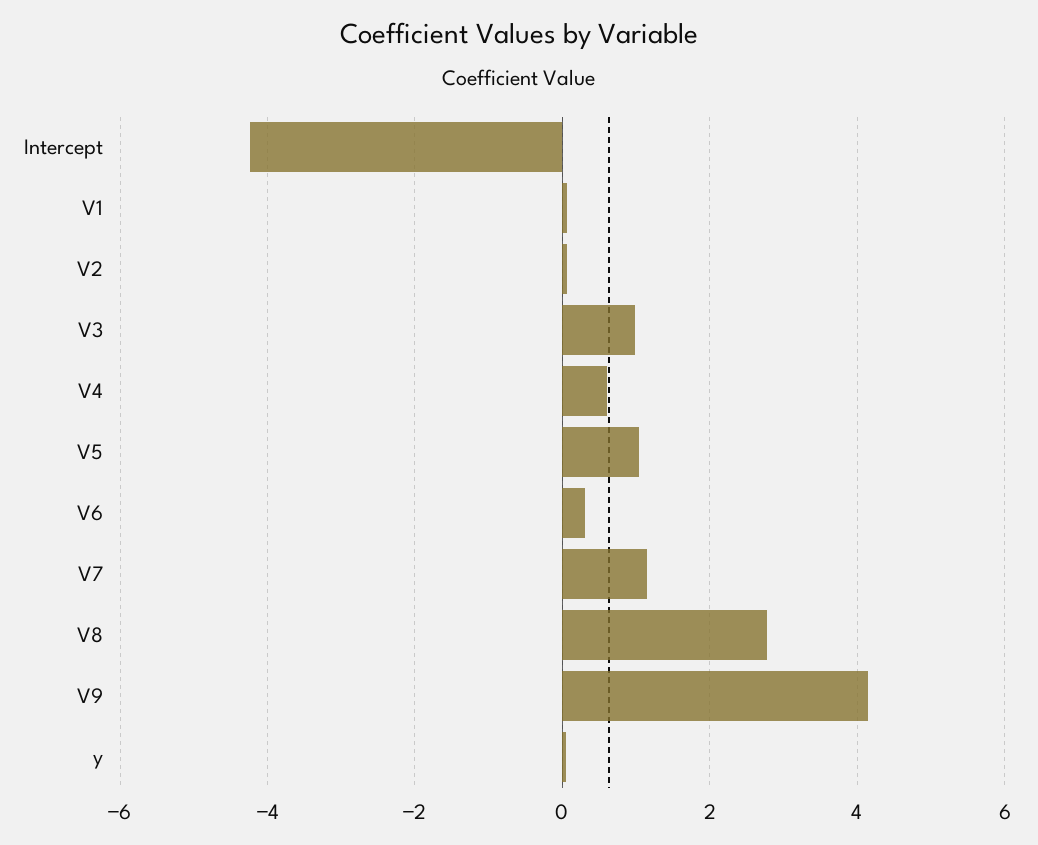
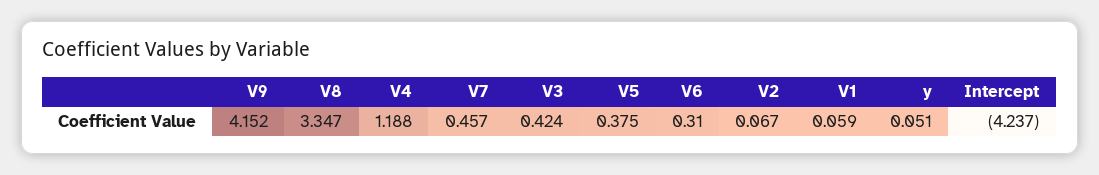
  {
    "Intercept": -4.237,
    "V1": 0.059,
    "V2": 0.067,
-   "V3": 1,
+   "V3": 0.424,
-   "V4": 0.6,
+   "V4": 1.188,
-   "V5": 1,
+   "V5": 0.375,
    "V6": 0.31,
-   "V7": 1.2,
+   "V7": 0.457,
-   "V8": 2.8,
+   "V8": 3.347,
    "V9": 4.152,
    "y": 0.051
  }

